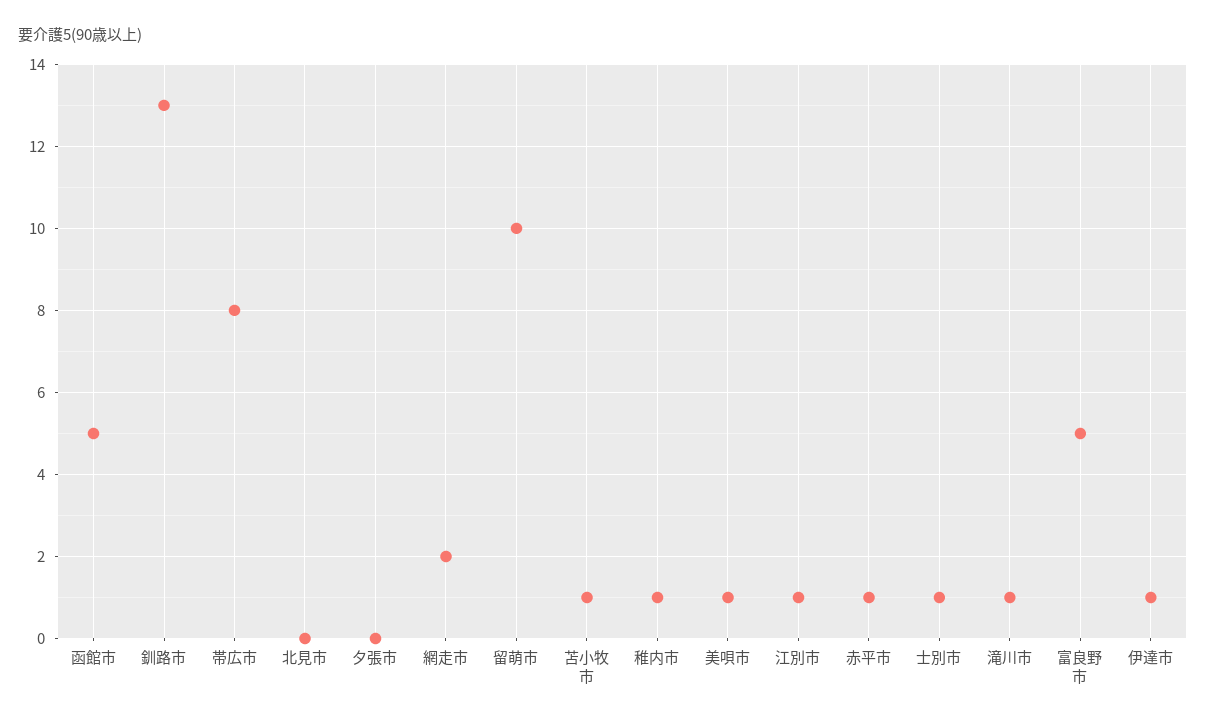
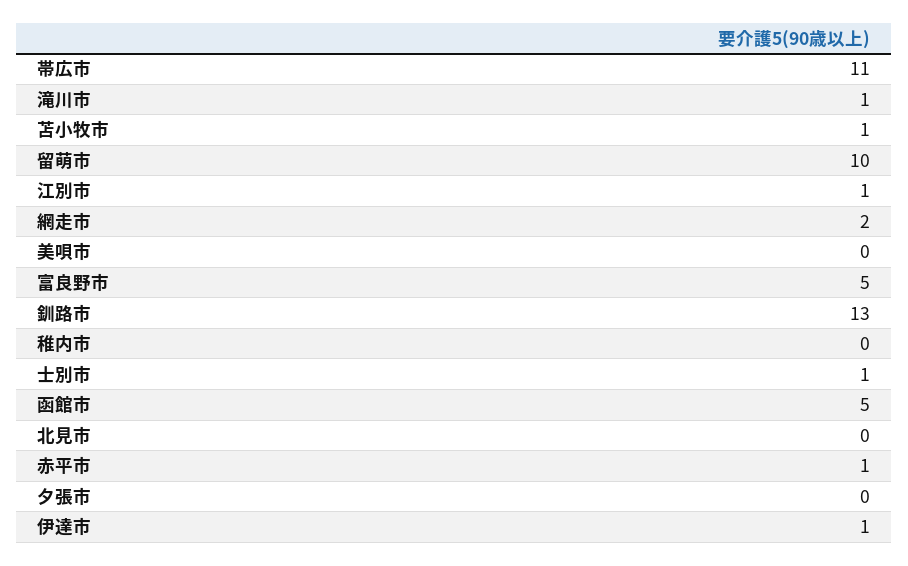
  {
    "函館市": 5,
    "釧路市": 13,
-   "帯広市": 8,
+   "帯広市": 11,
    "北見市": 0,
    "夕張市": 0,
    "網走市": 2,
    "留萌市": 10,
    "苫小牧市": 1,
-   "稚内市": 1,
+   "稚内市": 0,
-   "美唄市": 1,
+   "美唄市": 0,
    "江別市": 1,
    "赤平市": 1,
    "士別市": 1,
    "滝川市": 1,
    "富良野市": 5,
    "伊達市": 1
  }

